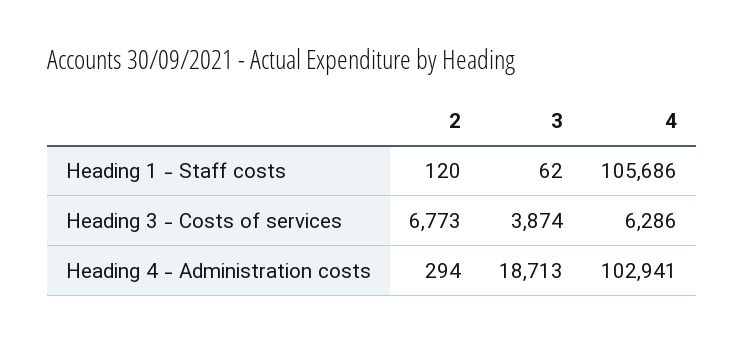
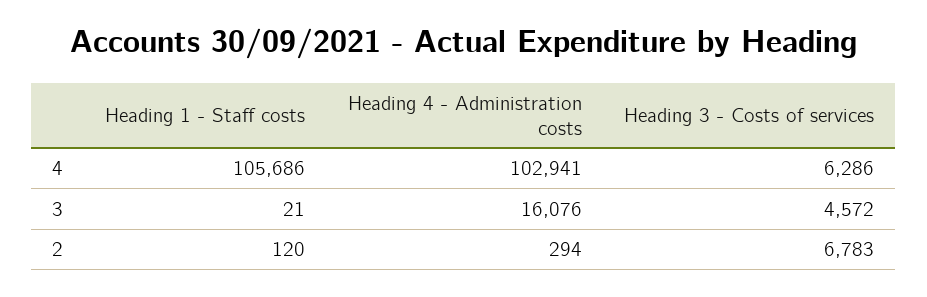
  {
    "2": {
      "Heading 1 - Staff costs": 120,
-     "Heading 3 - Costs of services": 6773,
+     "Heading 3 - Costs of services": 6783,
      "Heading 4 - Administration costs": 294
    },
    "3": {
-     "Heading 1 - Staff costs": 62,
+     "Heading 1 - Staff costs": 21,
-     "Heading 3 - Costs of services": 3874,
+     "Heading 3 - Costs of services": 4572,
-     "Heading 4 - Administration costs": 18713
+     "Heading 4 - Administration costs": 16076
    },
    "4": {
      "Heading 1 - Staff costs": 105686,
      "Heading 3 - Costs of services": 6286,
      "Heading 4 - Administration costs": 102941
    }
  }

